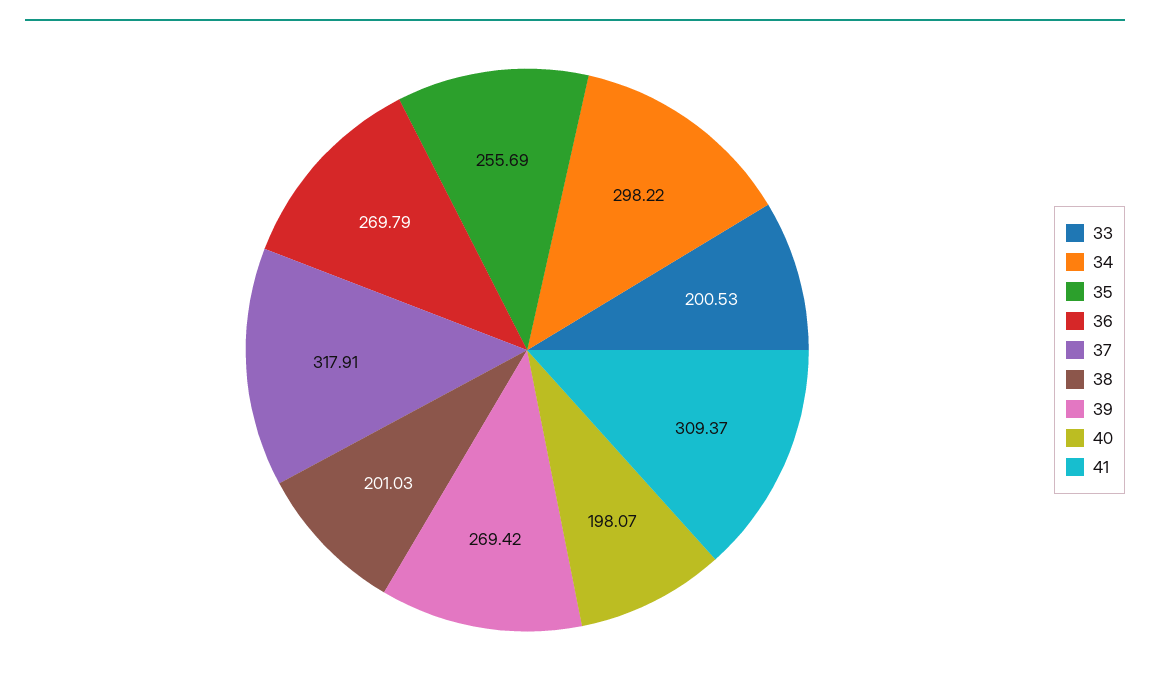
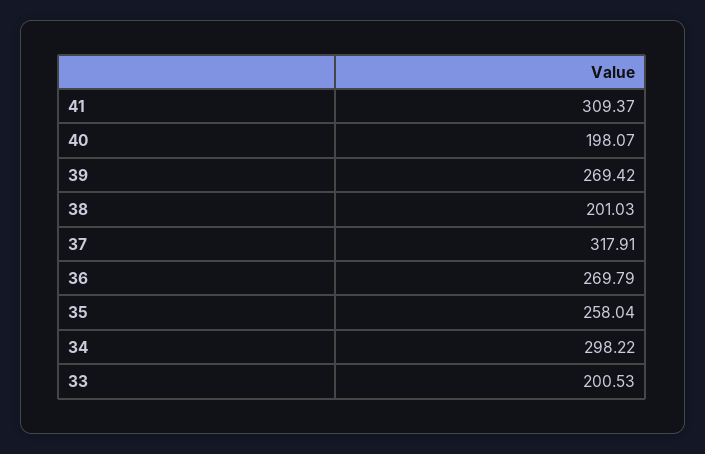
  {
    "33": 200.53,
    "34": 298.22,
-   "35": 255.69,
+   "35": 258.04,
    "36": 269.79,
    "37": 317.91,
    "38": 201.03,
    "39": 269.42,
    "40": 198.07,
    "41": 309.37
  }

